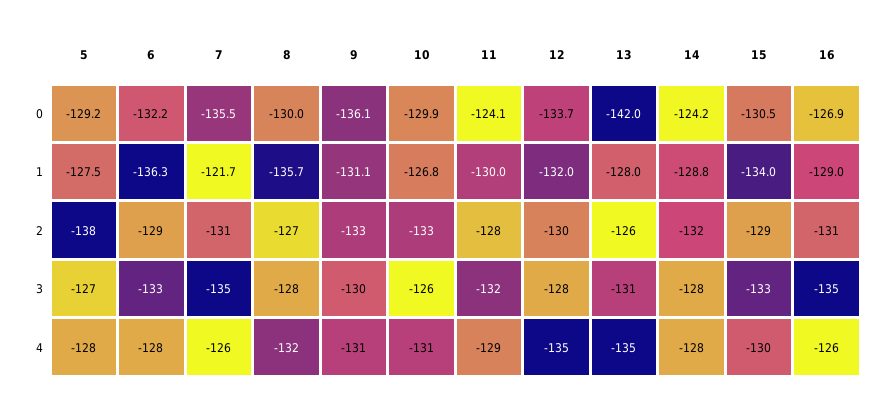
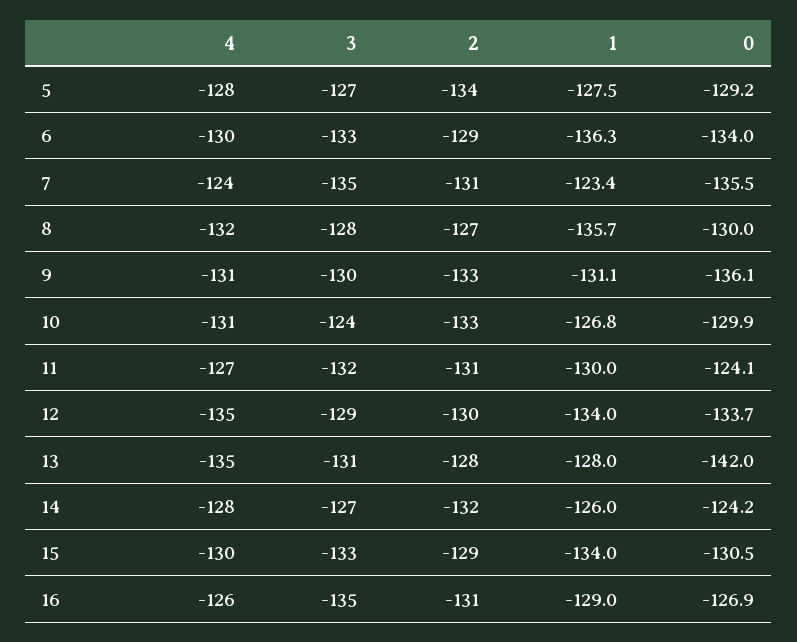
  {
    "5": {
      "0": -129.2,
      "1": -127.5,
-     "2": -138,
+     "2": -134,
      "3": -127,
      "4": -128
    },
    "6": {
-     "0": -132.2,
+     "0": -134,
      "1": -136.3,
      "2": -129,
      "3": -133,
-     "4": -128
+     "4": -130
    },
    "7": {
      "0": -135.5,
-     "1": -121.7,
+     "1": -123.4,
      "2": -131,
      "3": -135,
-     "4": -126
+     "4": -124
    },
    "8": {
      "0": -130,
      "1": -135.7,
      "2": -127,
      "3": -128,
      "4": -132
    },
    "9": {
      "0": -136.1,
      "1": -131.1,
      "2": -133,
      "3": -130,
      "4": -131
    },
    "10": {
      "0": -129.9,
      "1": -126.8,
      "2": -133,
-     "3": -126,
+     "3": -124,
      "4": -131
    },
    "11": {
      "0": -124.1,
      "1": -130,
-     "2": -128,
+     "2": -131,
      "3": -132,
-     "4": -129
+     "4": -127
    },
    "12": {
      "0": -133.7,
-     "1": -132,
+     "1": -134,
      "2": -130,
-     "3": -128,
+     "3": -129,
      "4": -135
    },
    "13": {
      "0": -142,
      "1": -128,
-     "2": -126,
+     "2": -128,
      "3": -131,
      "4": -135
    },
    "14": {
      "0": -124.2,
-     "1": -128.8,
+     "1": -126,
      "2": -132,
-     "3": -128,
+     "3": -127,
      "4": -128
    },
    "15": {
      "0": -130.5,
      "1": -134,
      "2": -129,
      "3": -133,
      "4": -130
    },
    "16": {
      "0": -126.9,
      "1": -129,
      "2": -131,
      "3": -135,
      "4": -126
    }
  }

